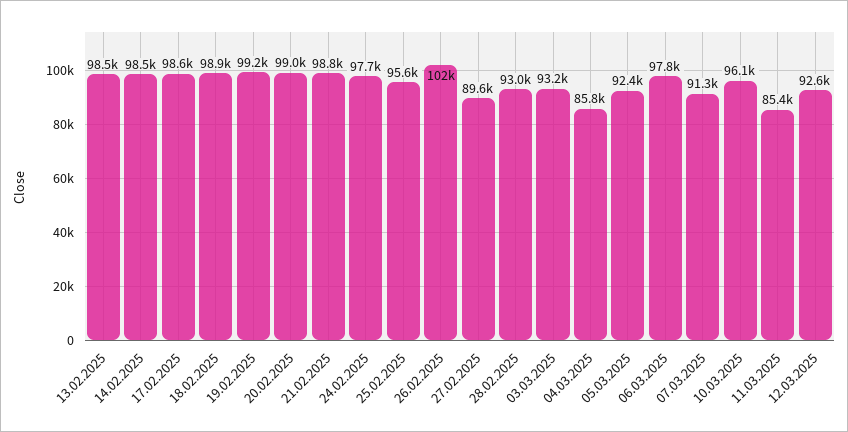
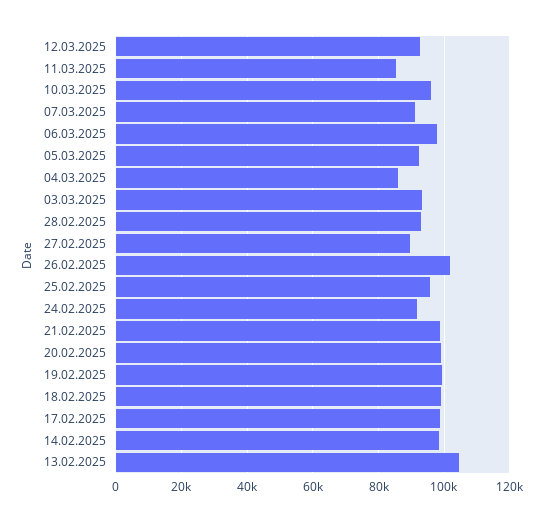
  {
-   "13.02.2025": 98500,
+   "13.02.2025": 104000,
    "14.02.2025": 98500,
    "17.02.2025": 98600,
    "18.02.2025": 98900,
    "19.02.2025": 99200,
    "20.02.2025": 99000,
    "21.02.2025": 98800,
-   "24.02.2025": 97700,
+   "24.02.2025": 92000,
    "25.02.2025": 95600,
    "26.02.2025": 102000,
    "27.02.2025": 89600,
    "28.02.2025": 93000,
    "03.03.2025": 93200,
    "04.03.2025": 85800,
    "05.03.2025": 92400,
    "06.03.2025": 97800,
    "07.03.2025": 91300,
    "10.03.2025": 96100,
    "11.03.2025": 85400,
    "12.03.2025": 92600
  }

